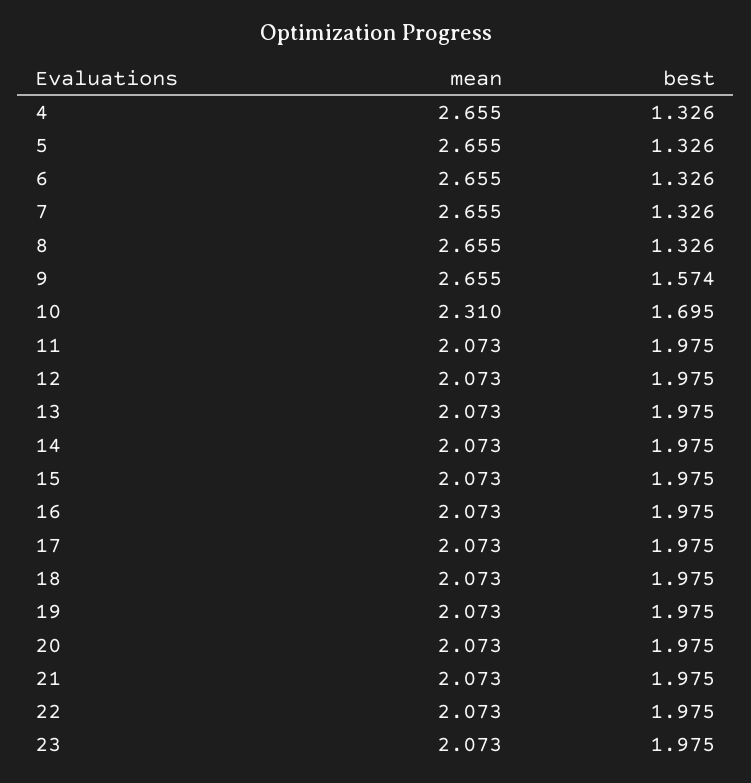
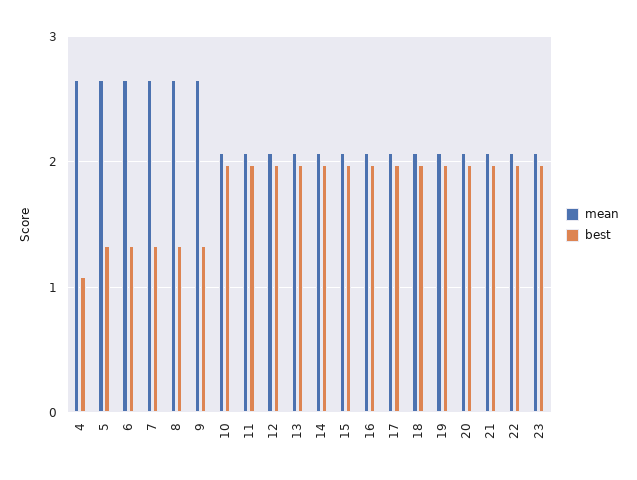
  {
    "mean": {
      "4": 2.655,
      "5": 2.655,
      "6": 2.655,
      "7": 2.655,
      "8": 2.655,
      "9": 2.655,
-     "10": 2.31,
+     "10": 2.1,
      "11": 2.073,
      "12": 2.073,
      "13": 2.073,
      "14": 2.073,
      "15": 2.073,
      "16": 2.073,
      "17": 2.073,
      "18": 2.073,
      "19": 2.073,
      "20": 2.073,
      "21": 2.073,
      "22": 2.073,
      "23": 2.073
    },
    "best": {
-     "4": 1.326,
+     "4": 1.1,
      "5": 1.326,
      "6": 1.326,
      "7": 1.326,
      "8": 1.326,
-     "9": 1.574,
+     "9": 1.3,
-     "10": 1.695,
+     "10": 2,
      "11": 1.975,
      "12": 1.975,
      "13": 1.975,
      "14": 1.975,
      "15": 1.975,
      "16": 1.975,
      "17": 1.975,
      "18": 1.975,
      "19": 1.975,
      "20": 1.975,
      "21": 1.975,
      "22": 1.975,
      "23": 1.975
    }
  }

